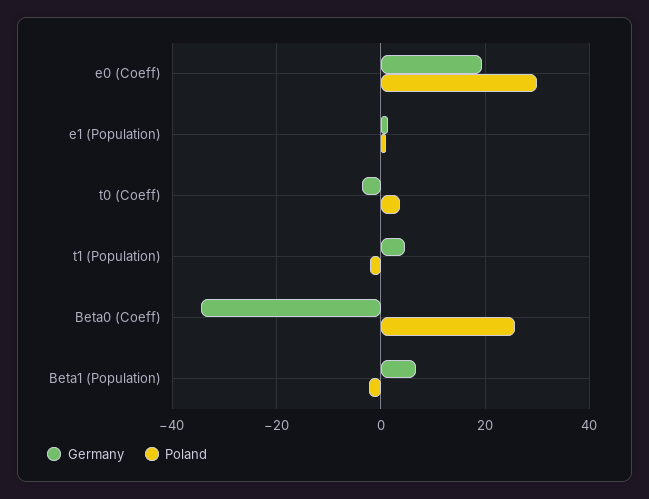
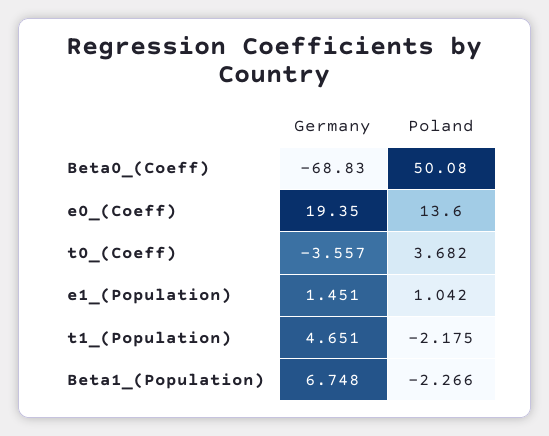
  {
    "Germany": {
      "e0 (Coeff)": 19.35,
      "e1 (Population)": 1.451,
      "t0 (Coeff)": -3.557,
      "t1 (Population)": 4.651,
-     "Beta0 (Coeff)": -34,
+     "Beta0 (Coeff)": -68.83,
      "Beta1 (Population)": 6.748
    },
    "Poland": {
-     "e0 (Coeff)": 30,
+     "e0 (Coeff)": 13.6,
      "e1 (Population)": 1.042,
      "t0 (Coeff)": 3.682,
      "t1 (Population)": -2.175,
-     "Beta0 (Coeff)": 26,
+     "Beta0 (Coeff)": 50.08,
      "Beta1 (Population)": -2.266
    }
  }

